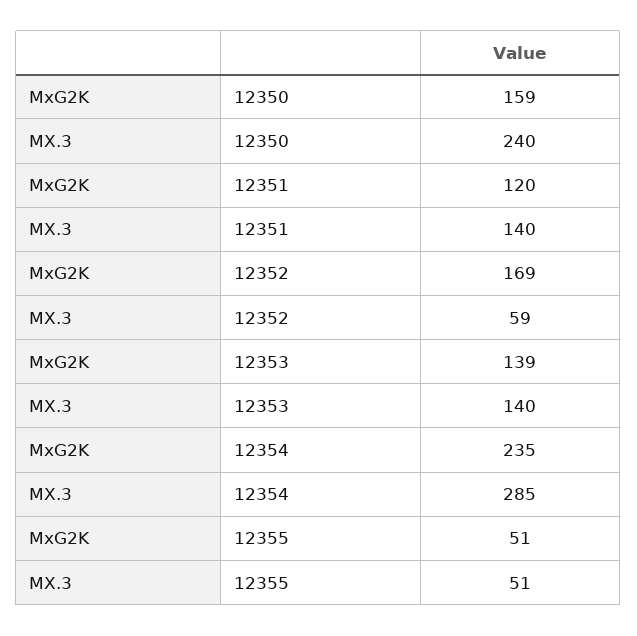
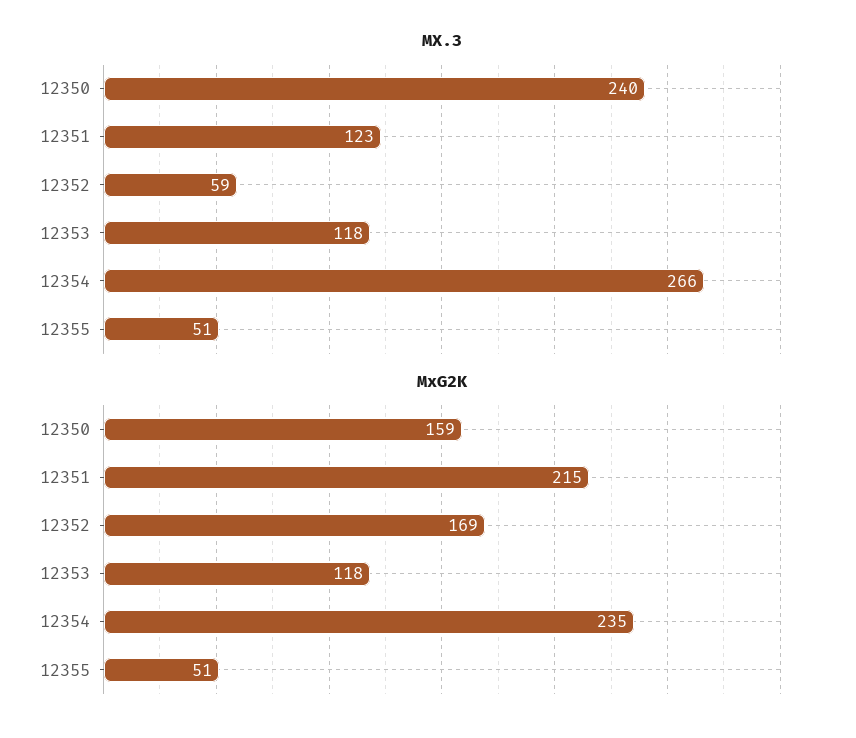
  {
    "MxG2K": {
      "12350": 159,
-     "12351": 120,
+     "12351": 215,
      "12352": 169,
-     "12353": 139,
+     "12353": 118,
      "12354": 235,
      "12355": 51
    },
    "MX.3": {
      "12350": 240,
-     "12351": 140,
+     "12351": 123,
      "12352": 59,
-     "12353": 140,
+     "12353": 118,
-     "12354": 285,
+     "12354": 266,
      "12355": 51
    }
  }

